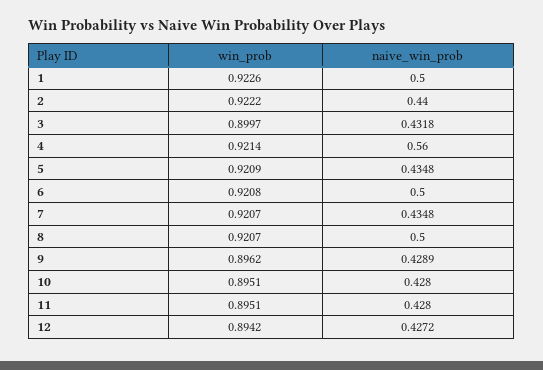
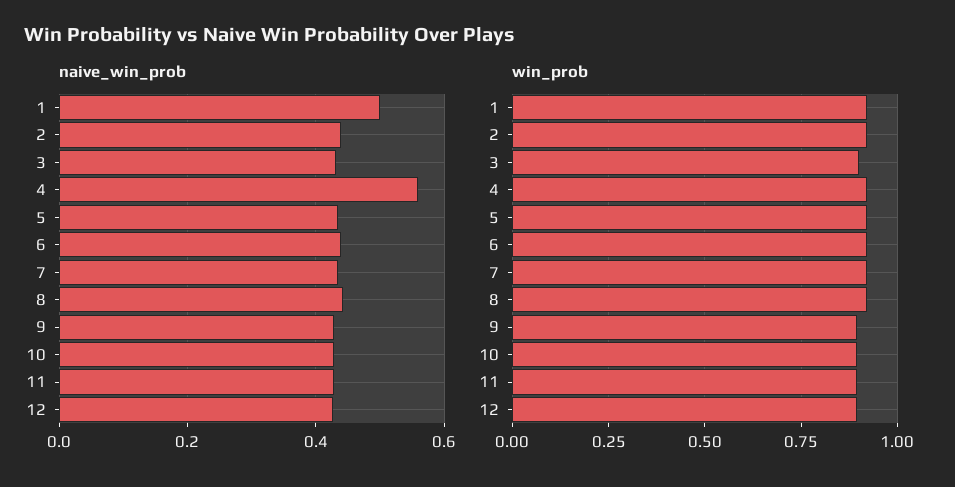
  {
    "win_prob": {
      "1": 0.9226,
      "2": 0.9222,
      "3": 0.8997,
      "4": 0.9214,
      "5": 0.9209,
      "6": 0.9208,
      "7": 0.9207,
      "8": 0.9207,
      "9": 0.8962,
      "10": 0.8951,
      "11": 0.8951,
      "12": 0.8942
    },
    "naive_win_prob": {
      "1": 0.5,
      "2": 0.44,
      "3": 0.4318,
      "4": 0.56,
      "5": 0.4348,
-     "6": 0.5,
+     "6": 0.44,
      "7": 0.4348,
-     "8": 0.5,
+     "8": 0.44,
      "9": 0.4289,
      "10": 0.428,
      "11": 0.428,
      "12": 0.4272
    }
  }

